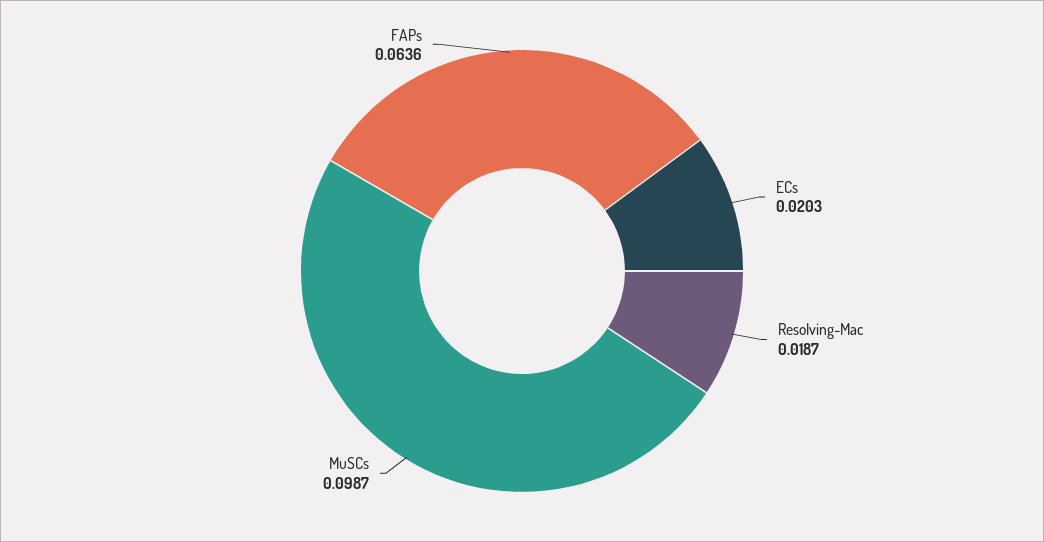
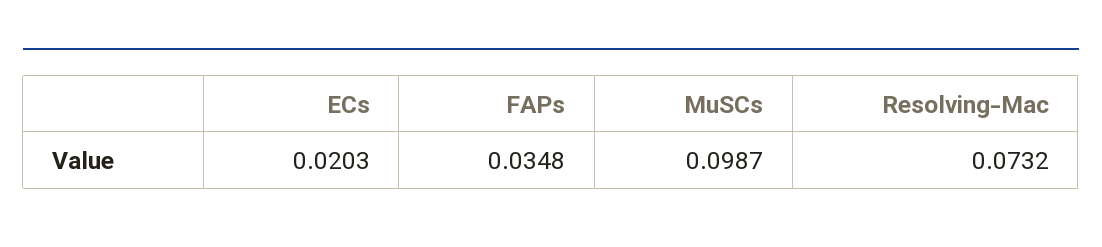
  {
    "ECs": 0.0203,
-   "Resolving-Mac": 0.0187,
+   "Resolving-Mac": 0.0732,
    "MuSCs": 0.0987,
-   "FAPs": 0.0636
+   "FAPs": 0.0348
  }

